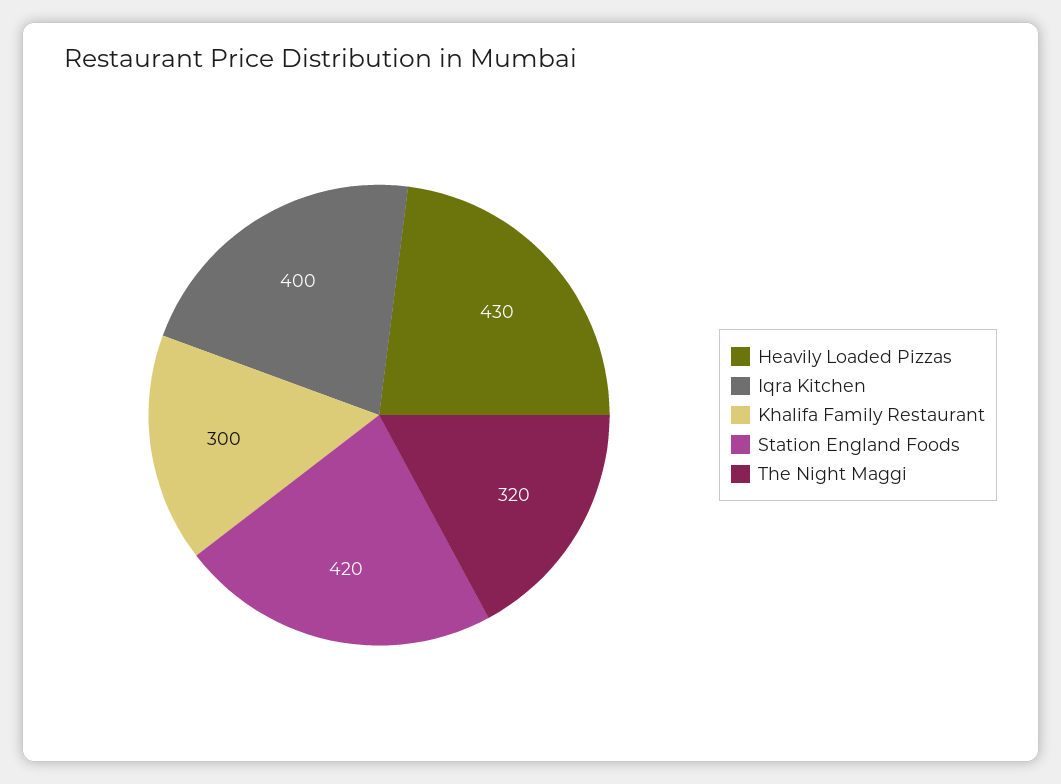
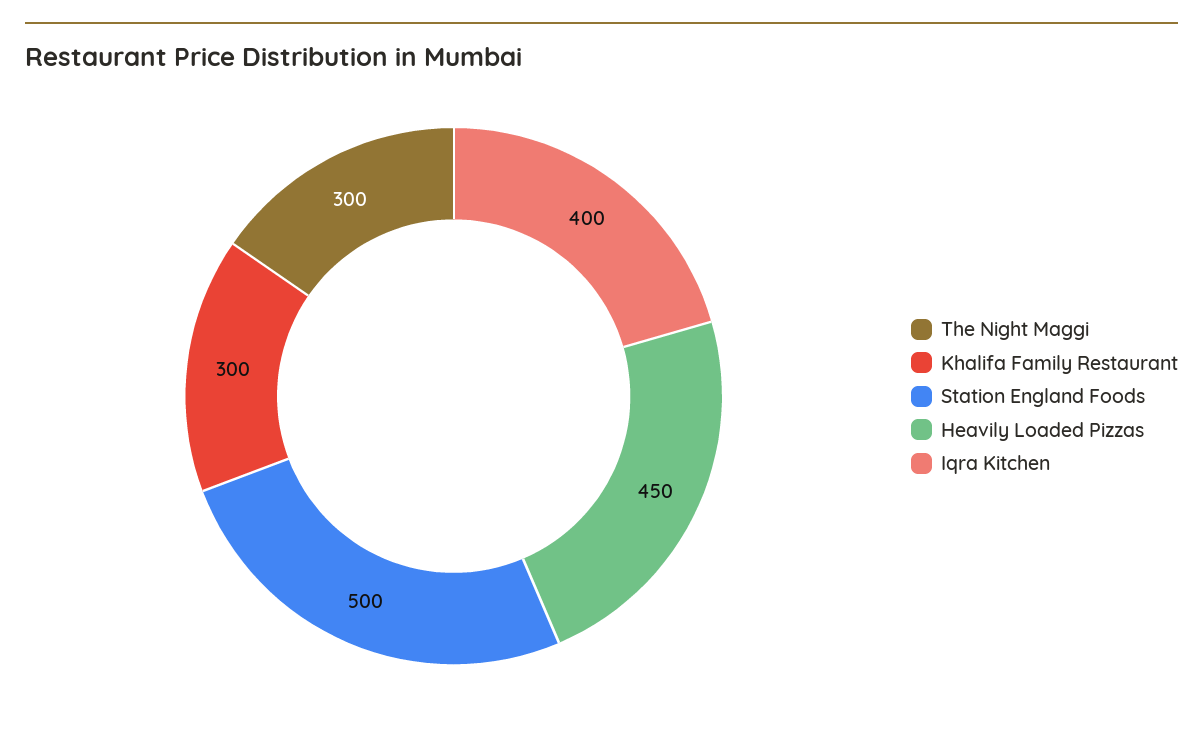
  {
-   "Heavily Loaded Pizzas": 430,
+   "Heavily Loaded Pizzas": 450,
    "Iqra Kitchen": 400,
    "Khalifa Family Restaurant": 300,
-   "Station England Foods": 420,
+   "Station England Foods": 500,
-   "The Night Maggi": 320
+   "The Night Maggi": 300
  }

